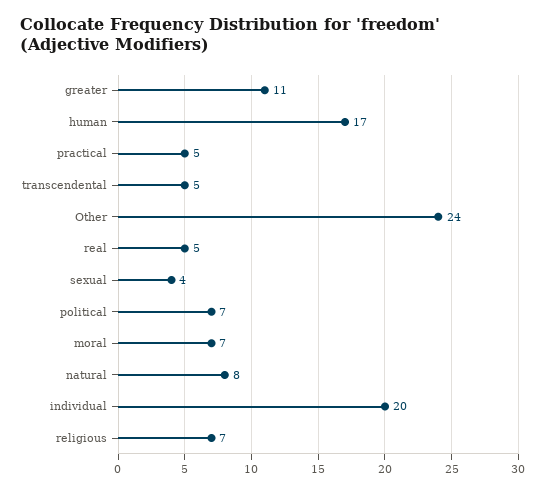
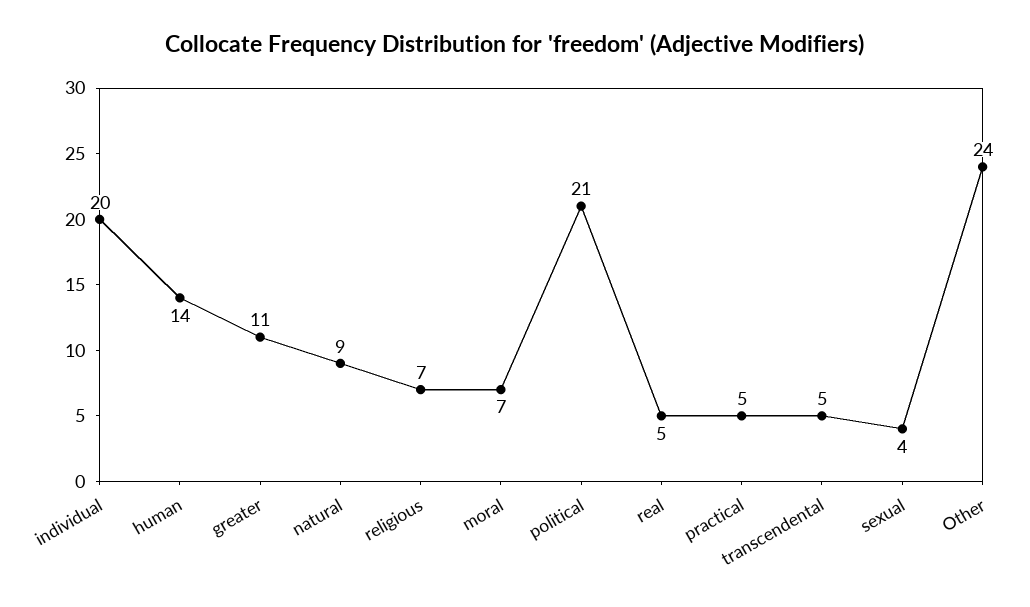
  {
    "greater": 11,
-   "human": 17,
+   "human": 14,
    "practical": 5,
    "transcendental": 5,
    "Other": 24,
    "real": 5,
    "sexual": 4,
-   "political": 7,
+   "political": 21,
    "moral": 7,
-   "natural": 8,
+   "natural": 9,
    "individual": 20,
    "religious": 7
  }

